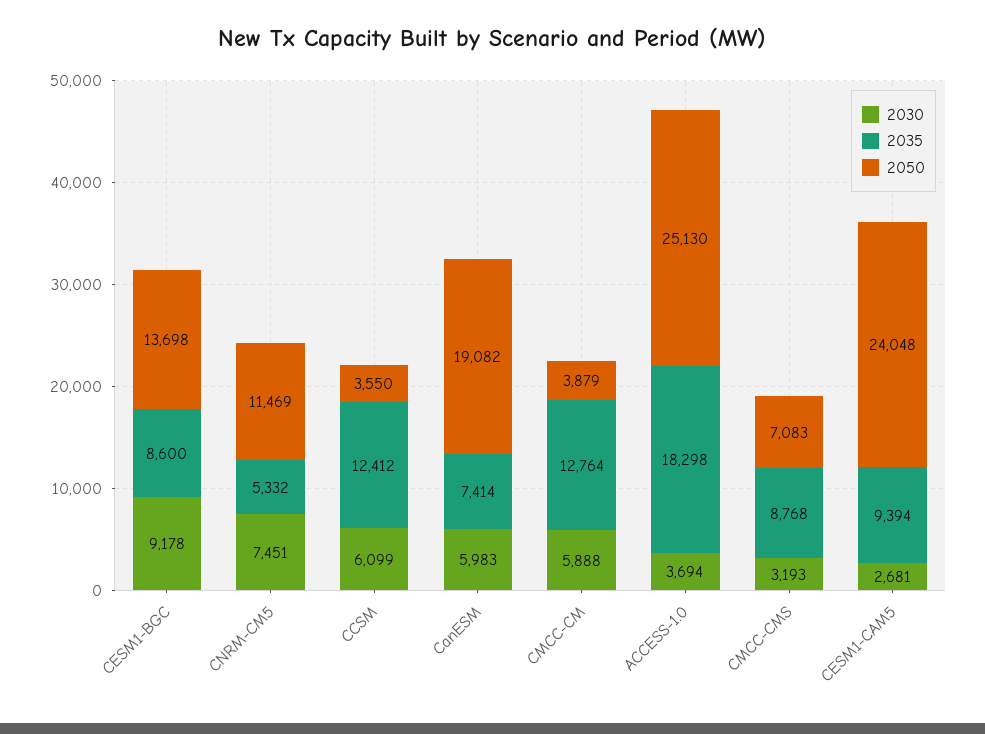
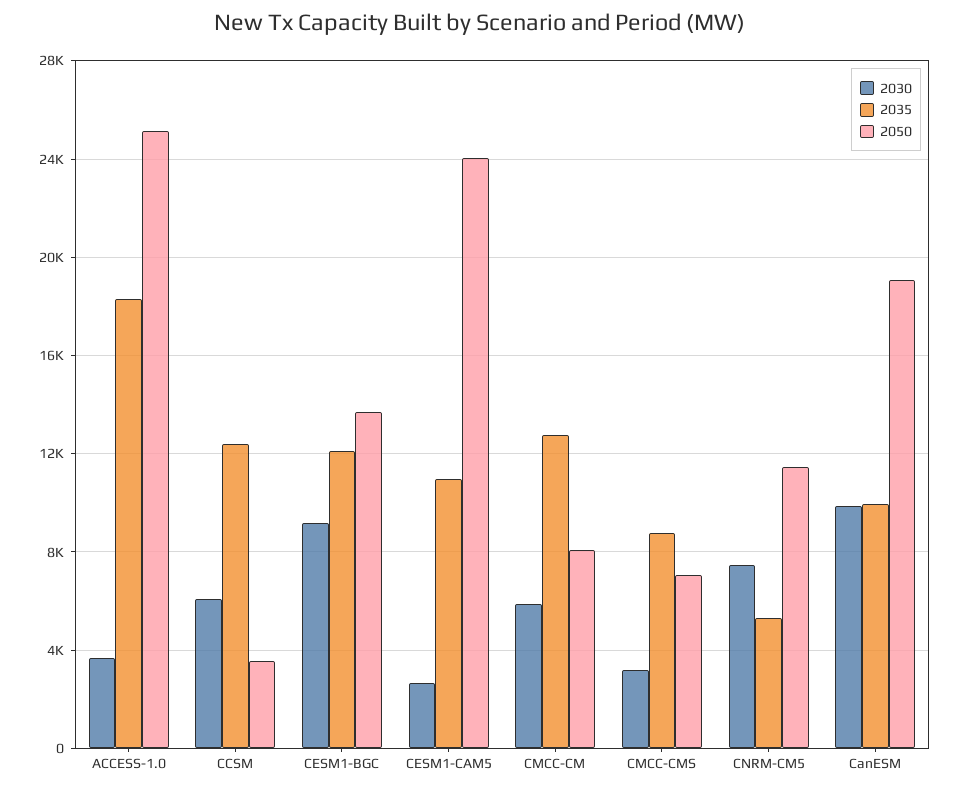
  {
    "2030": {
      "CESM1-BGC": 9178,
      "CNRM-CM5": 7451,
      "CCSM": 6099,
-     "CanESM": 5983,
+     "CanESM": 10000,
      "CMCC-CM": 5888,
      "ACCESS-1.0": 3694,
      "CMCC-CMS": 3193,
      "CESM1-CAM5": 2681
    },
    "2035": {
-     "CESM1-BGC": 8600,
+     "CESM1-BGC": 12000,
      "CNRM-CM5": 5332,
      "CCSM": 12412,
-     "CanESM": 7414,
+     "CanESM": 10000,
      "CMCC-CM": 12764,
      "ACCESS-1.0": 18298,
      "CMCC-CMS": 8768,
-     "CESM1-CAM5": 9394
+     "CESM1-CAM5": 11000
    },
    "2050": {
      "CESM1-BGC": 13698,
      "CNRM-CM5": 11469,
      "CCSM": 3550,
      "CanESM": 19082,
-     "CMCC-CM": 3879,
+     "CMCC-CM": 8000,
      "ACCESS-1.0": 25130,
      "CMCC-CMS": 7083,
      "CESM1-CAM5": 24048
    }
  }

